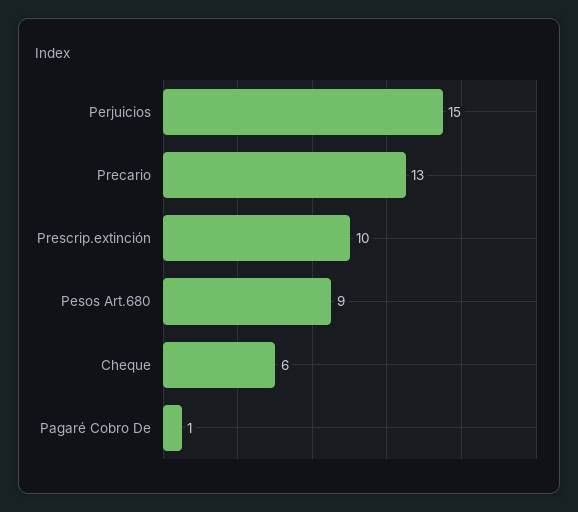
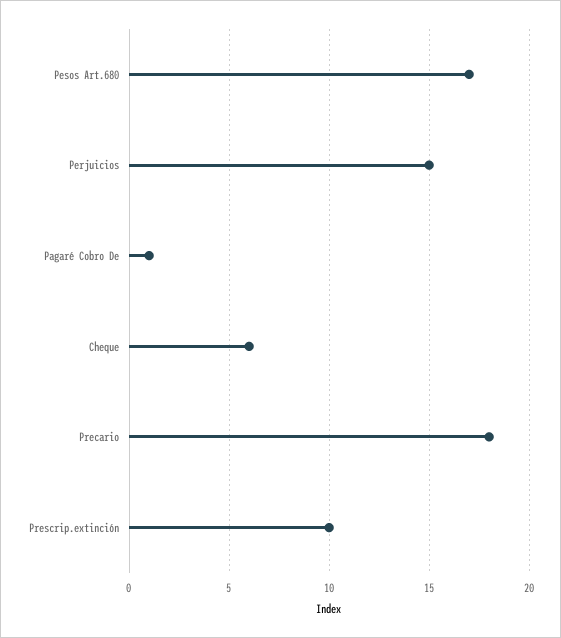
  {
    "Perjuicios": 15,
-   "Precario": 13,
+   "Precario": 18,
    "Prescrip.extinción": 10,
-   "Pesos Art.680": 9,
+   "Pesos Art.680": 17,
    "Cheque": 6,
    "Pagaré Cobro De": 1
  }

